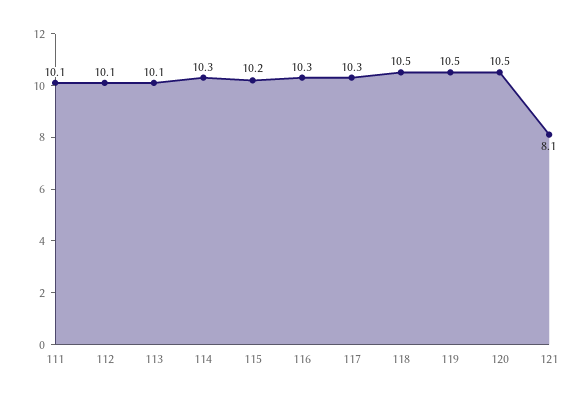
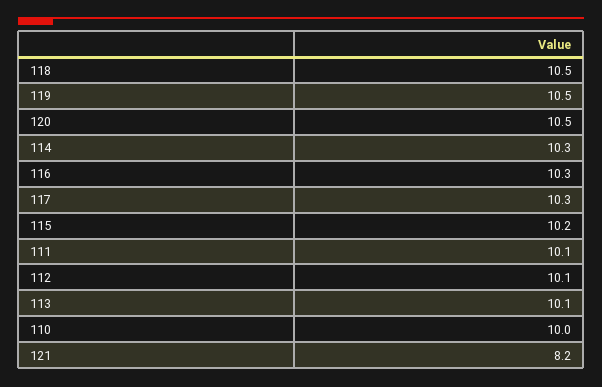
  {
    "111": 10.1,
    "112": 10.1,
    "113": 10.1,
    "114": 10.3,
    "115": 10.2,
    "116": 10.3,
    "117": 10.3,
    "118": 10.5,
    "119": 10.5,
    "120": 10.5,
-   "121": 8.1
+   "121": 8.2,
+   "110": 10
  }

